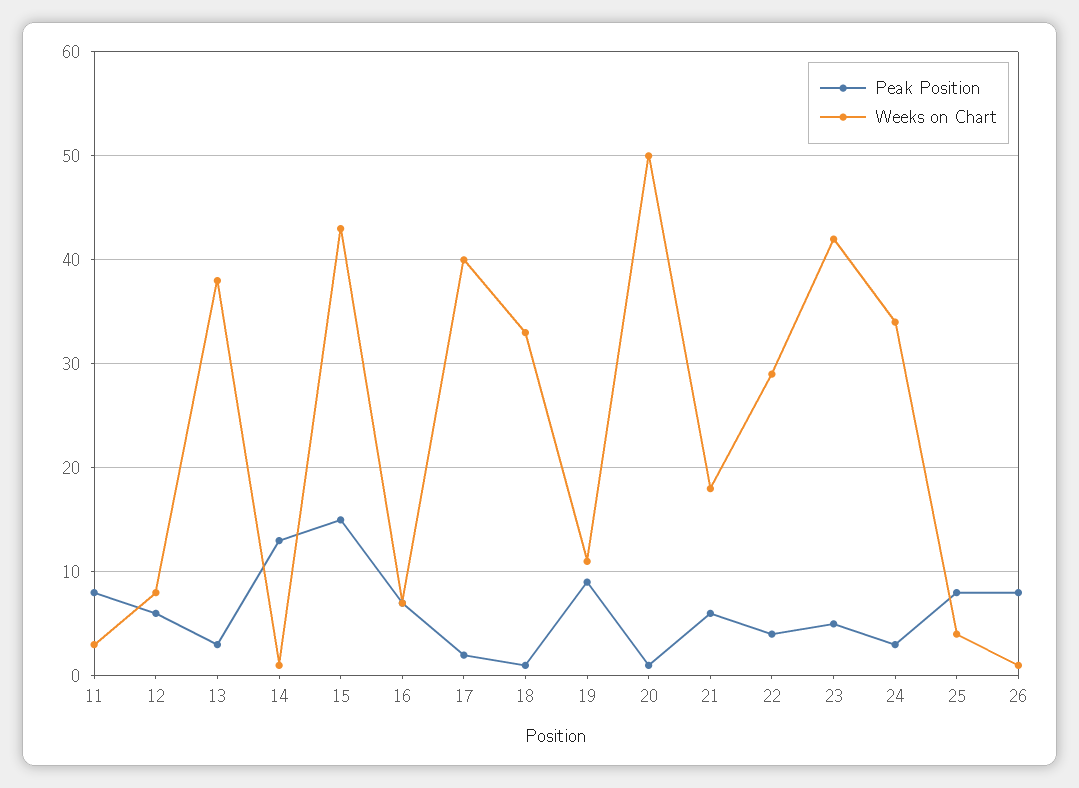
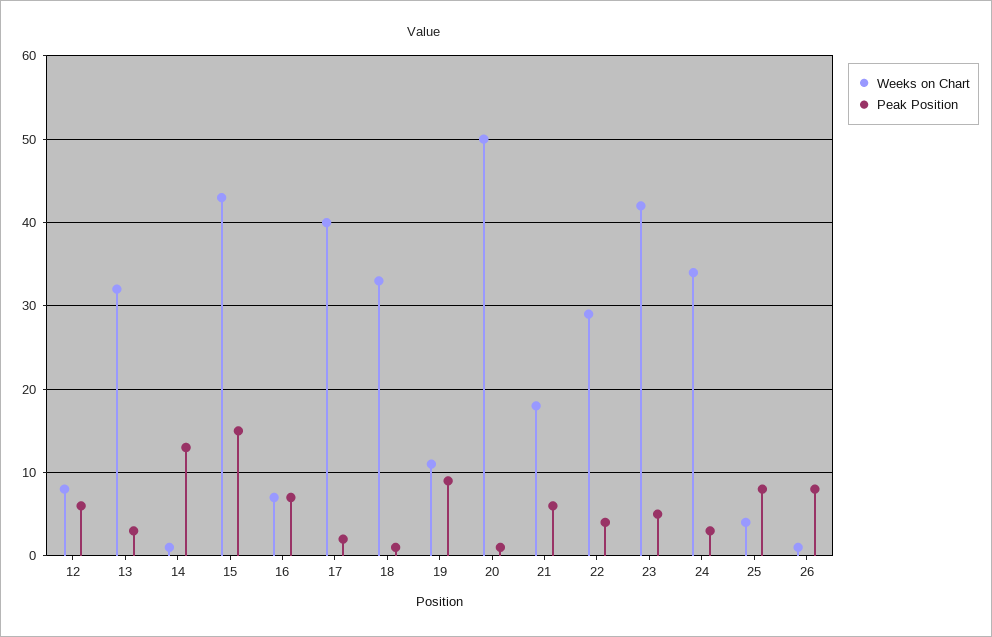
  {
    "Peak Position": {
-     "11": 8,
      "12": 6,
      "13": 3,
      "14": 13,
      "15": 15,
      "16": 7,
      "17": 2,
      "18": 1,
      "19": 9,
      "20": 1,
      "21": 6,
      "22": 4,
      "23": 5,
      "24": 3,
      "25": 8,
      "26": 8
    },
    "Weeks on Chart": {
-     "11": 3,
      "12": 8,
-     "13": 38,
+     "13": 32,
      "14": 1,
      "15": 43,
      "16": 7,
      "17": 40,
      "18": 33,
      "19": 11,
      "20": 50,
      "21": 18,
      "22": 29,
      "23": 42,
      "24": 34,
      "25": 4,
      "26": 1
    }
  }

